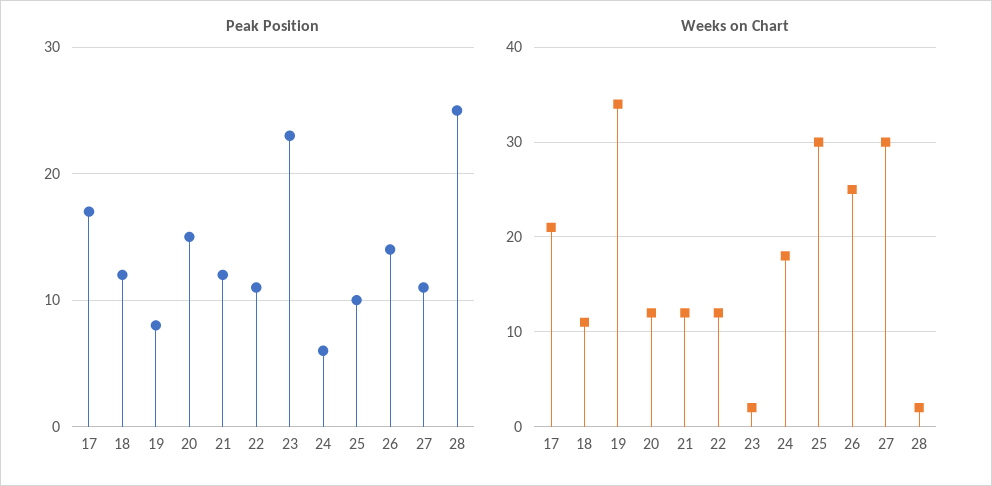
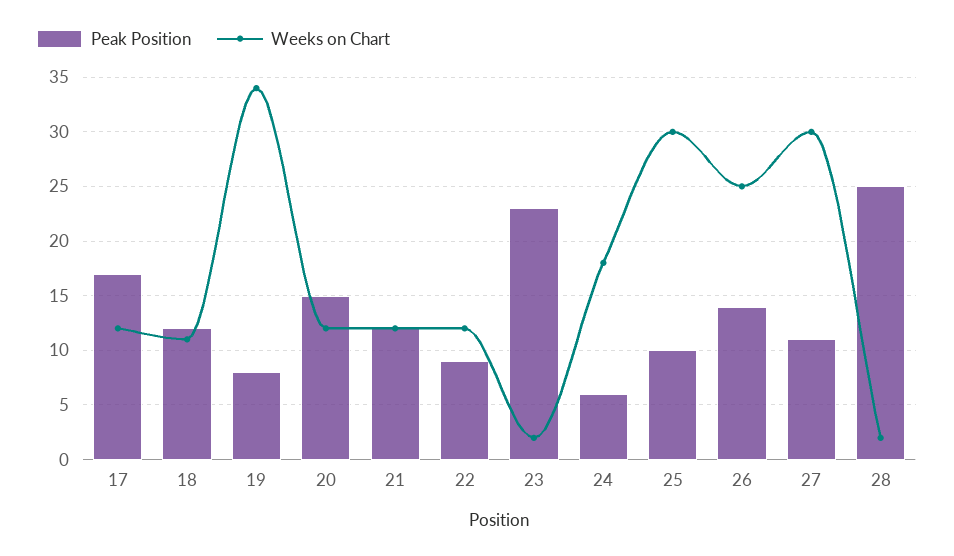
  {
    "Peak Position": {
      "17": 17,
      "18": 12,
      "19": 8,
      "20": 15,
      "21": 12,
-     "22": 11,
+     "22": 9,
      "23": 23,
      "24": 6,
      "25": 10,
      "26": 14,
      "27": 11,
      "28": 25
    },
    "Weeks on Chart": {
-     "17": 21,
+     "17": 12,
      "18": 11,
      "19": 34,
      "20": 12,
      "21": 12,
      "22": 12,
      "23": 2,
      "24": 18,
      "25": 30,
      "26": 25,
      "27": 30,
      "28": 2
    }
  }

